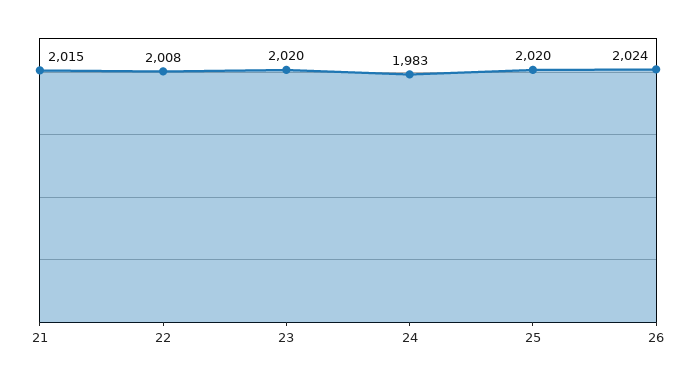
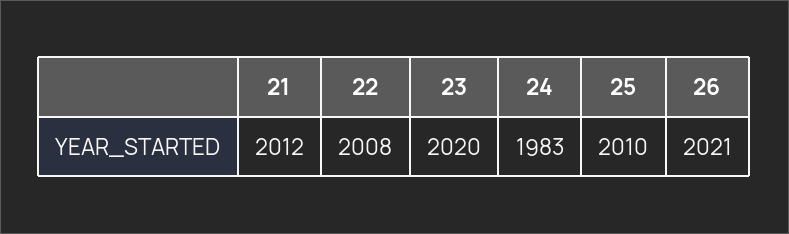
  {
-   "21": 2015,
+   "21": 2012,
    "22": 2008,
    "23": 2020,
    "24": 1983,
-   "25": 2020,
+   "25": 2010,
-   "26": 2024
+   "26": 2021
  }

